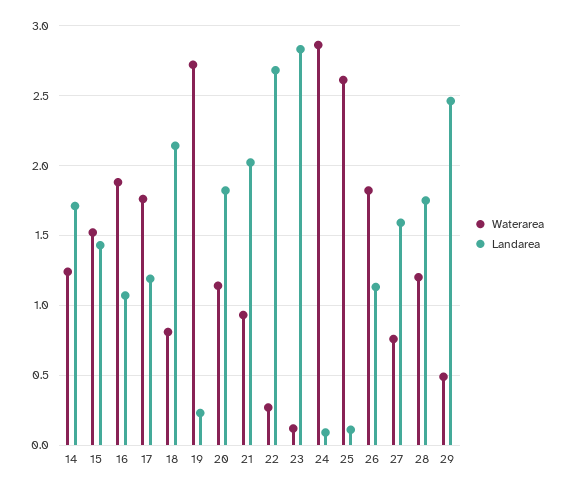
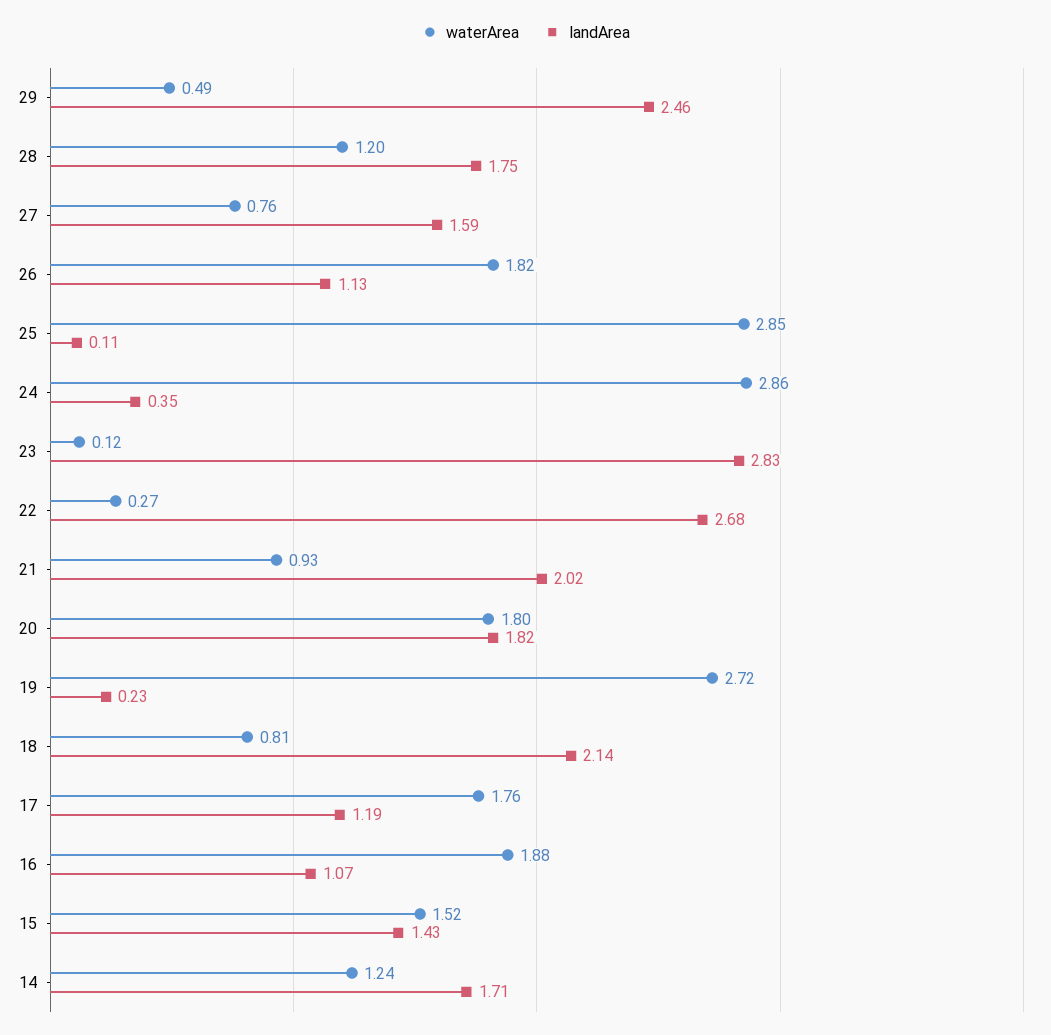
  {
    "Waterarea": {
      "14": 1.24,
      "15": 1.52,
      "16": 1.88,
      "17": 1.76,
      "18": 0.81,
      "19": 2.72,
-     "20": 1.15,
+     "20": 1.8,
      "21": 0.93,
      "22": 0.27,
      "23": 0.12,
      "24": 2.86,
-     "25": 2.6,
+     "25": 2.85,
      "26": 1.82,
      "27": 0.76,
      "28": 1.2,
      "29": 0.49
    },
    "Landarea": {
      "14": 1.71,
      "15": 1.43,
      "16": 1.07,
      "17": 1.19,
      "18": 2.14,
      "19": 0.23,
      "20": 1.82,
      "21": 2.02,
      "22": 2.68,
      "23": 2.83,
-     "24": 0.1,
+     "24": 0.35,
      "25": 0.11,
      "26": 1.13,
      "27": 1.59,
      "28": 1.75,
      "29": 2.46
    }
  }

